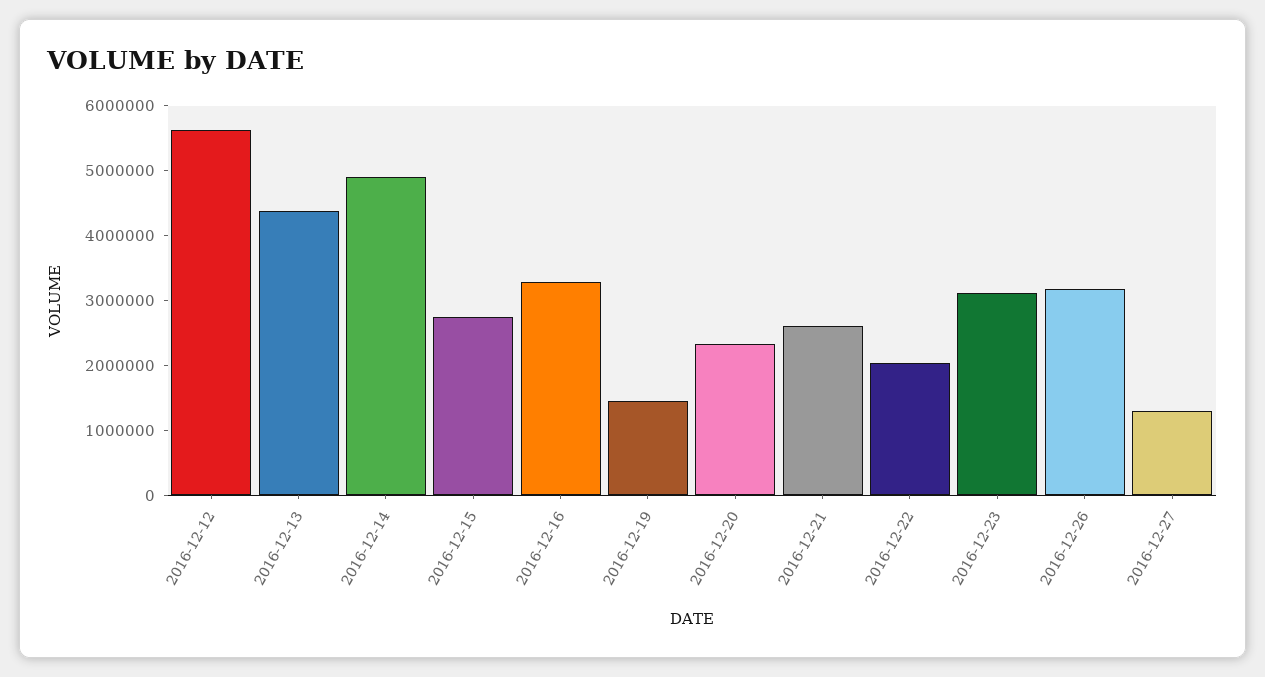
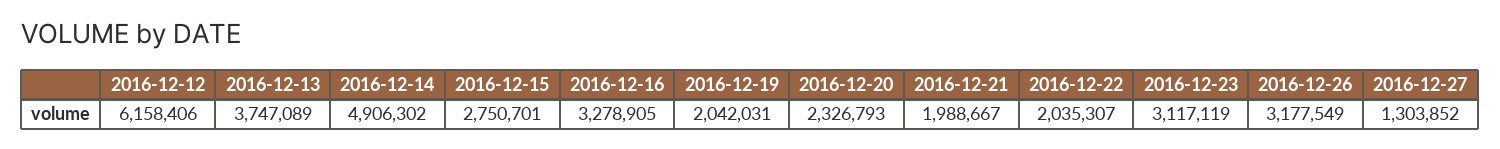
  {
-   "2016-12-12": 5600000,
+   "2016-12-12": 6158406,
-   "2016-12-13": 4400000,
+   "2016-12-13": 3747089,
    "2016-12-14": 4906302,
    "2016-12-15": 2750701,
    "2016-12-16": 3278905,
-   "2016-12-19": 1400000,
+   "2016-12-19": 2042031,
    "2016-12-20": 2326793,
-   "2016-12-21": 2600000,
+   "2016-12-21": 1988667,
    "2016-12-22": 2035307,
    "2016-12-23": 3117119,
    "2016-12-26": 3177549,
    "2016-12-27": 1303852
  }

